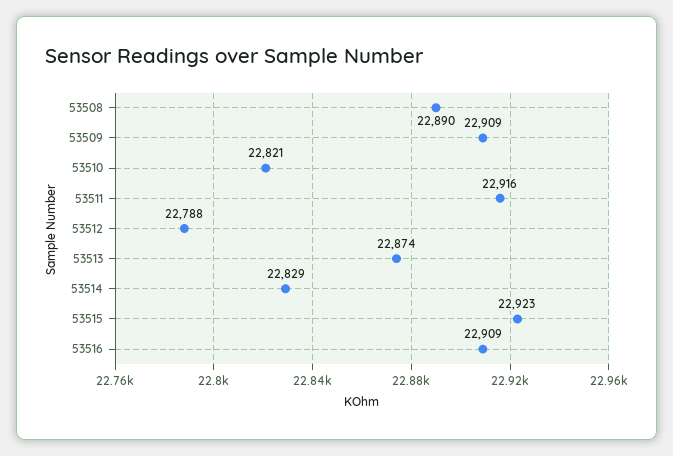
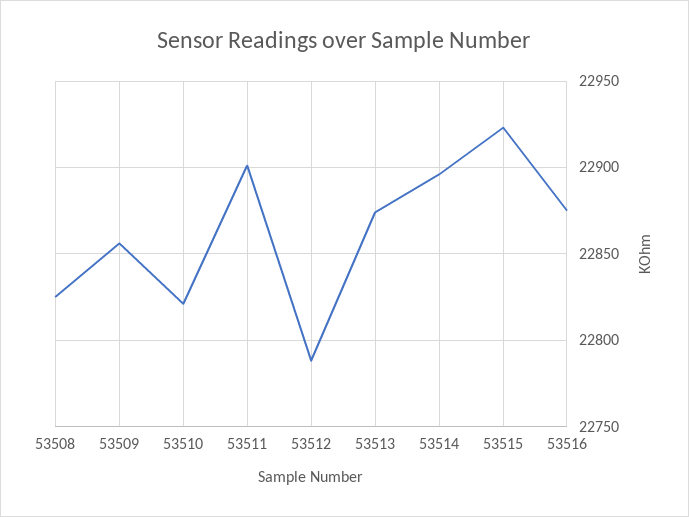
  {
-   "53508": 22890,
+   "53508": 22825,
-   "53509": 22909,
+   "53509": 22855,
    "53510": 22821,
-   "53511": 22916,
+   "53511": 22900,
    "53512": 22788,
    "53513": 22874,
-   "53514": 22829,
+   "53514": 22895,
    "53515": 22923,
-   "53516": 22909
+   "53516": 22875
  }

